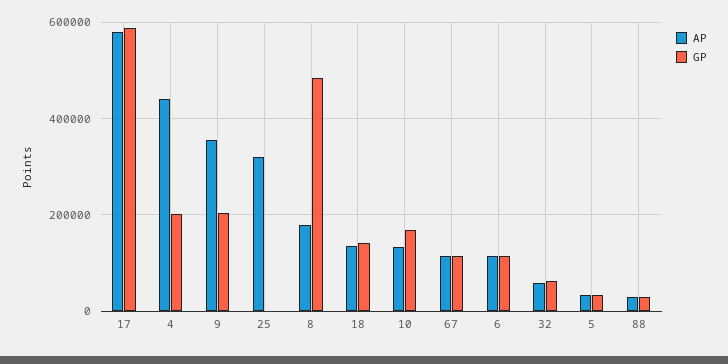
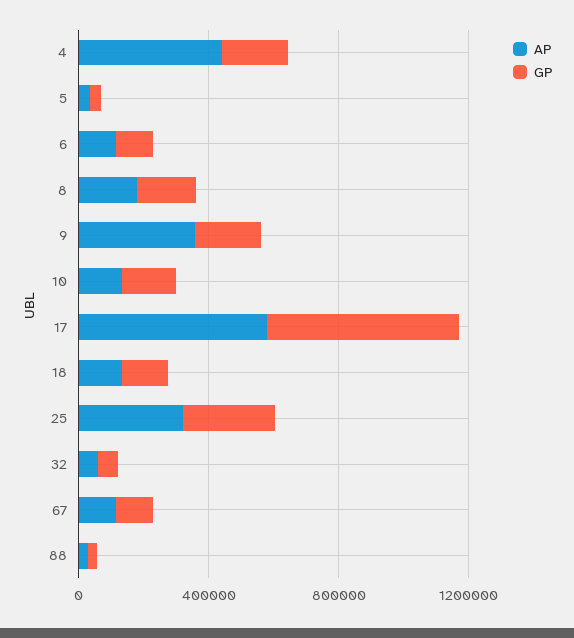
  {
    "AP": {
      "17": 580000,
      "4": 440000,
      "9": 360000,
      "25": 320000,
      "8": 180000,
      "18": 140000,
      "10": 140000,
      "67": 120000,
      "6": 120000,
      "32": 60000,
      "5": 40000,
      "88": 20000
    },
    "GP": {
      "17": 580000,
      "4": 200000,
      "9": 200000,
-     "25": 0,
+     "25": 300000,
-     "8": 480000,
+     "8": 200000,
      "18": 140000,
      "10": 160000,
      "67": 120000,
      "6": 120000,
      "32": 60000,
      "5": 40000,
      "88": 20000
    }
  }

